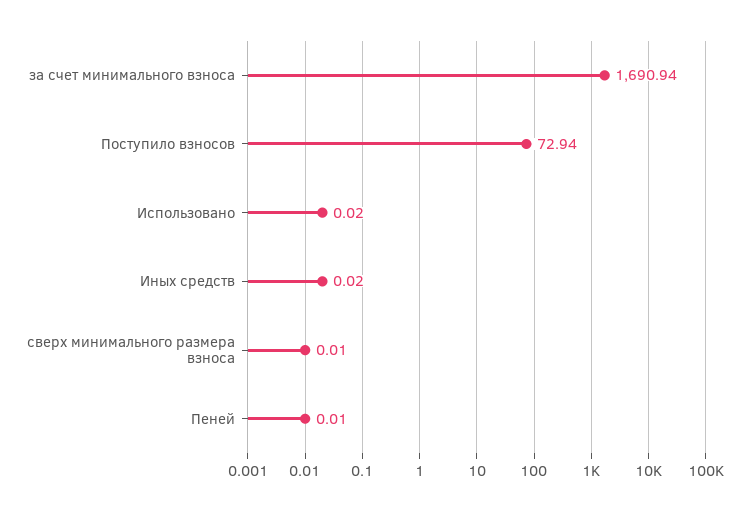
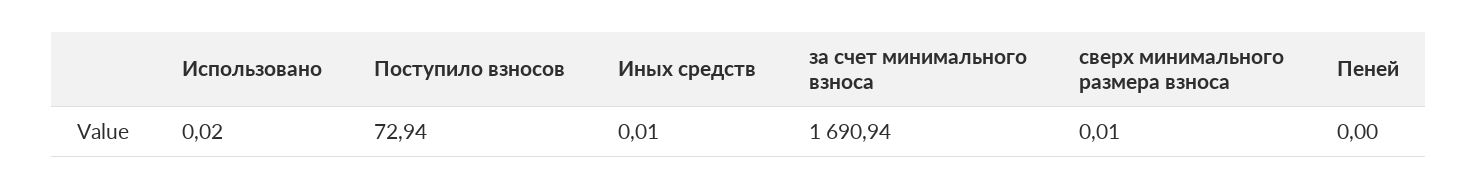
  {
    "за счет минимального взноса": 1690.94,
    "Поступило взносов": 72.94,
    "Использовано": 0.02,
-   "Иных средств": 0.02,
+   "Иных средств": 0.01,
    "сверх минимального размера взноса": 0.01,
-   "Пеней": 0.01
+   "Пеней": 0
  }

